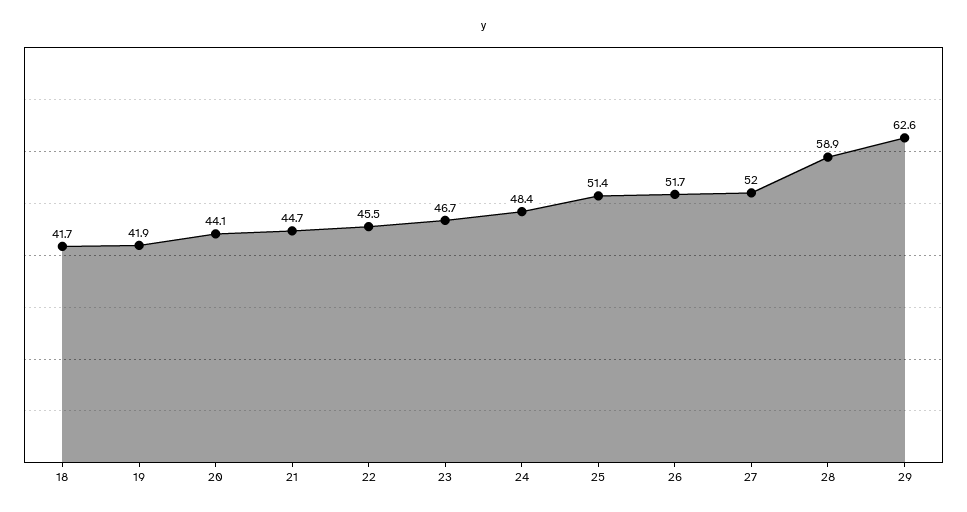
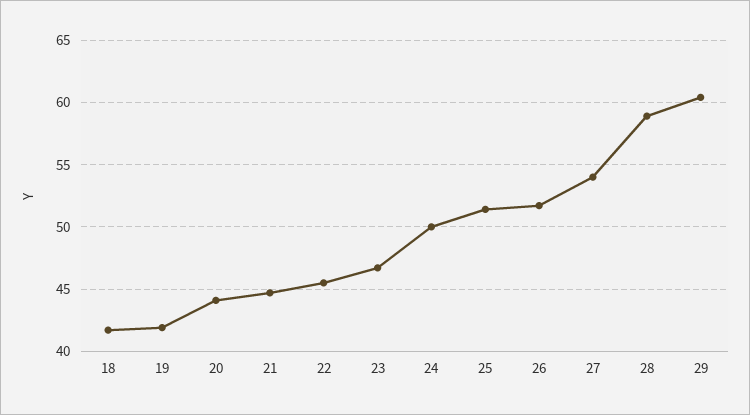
  {
    "18": 41.7,
    "19": 41.9,
    "20": 44.1,
    "21": 44.7,
    "22": 45.5,
    "23": 46.7,
-   "24": 48.4,
+   "24": 50,
    "25": 51.4,
    "26": 51.7,
-   "27": 52,
+   "27": 54,
    "28": 58.9,
-   "29": 62.6
+   "29": 60.5
  }

